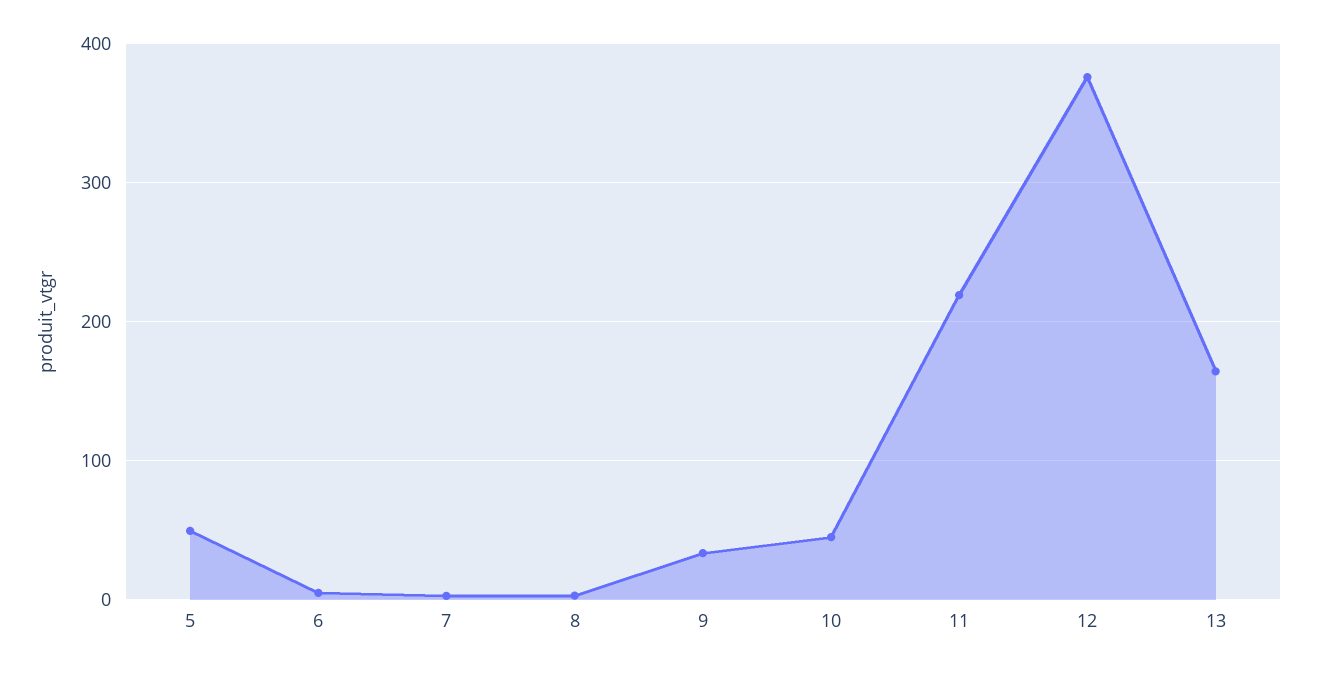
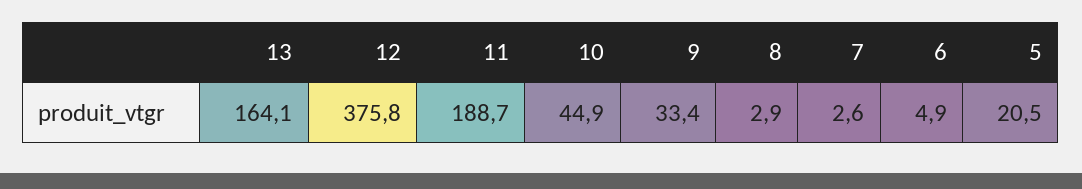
  {
-   "5": 50,
+   "5": 20.5,
    "6": 4.9,
    "7": 2.6,
    "8": 2.9,
    "9": 33.4,
    "10": 44.9,
-   "11": 220,
+   "11": 188.7,
    "12": 375.8,
    "13": 164.1
  }

